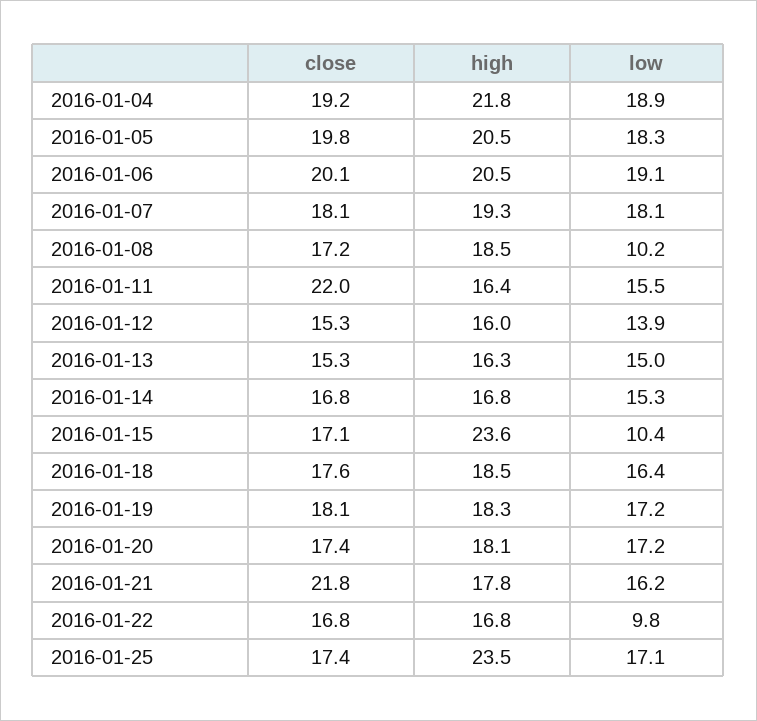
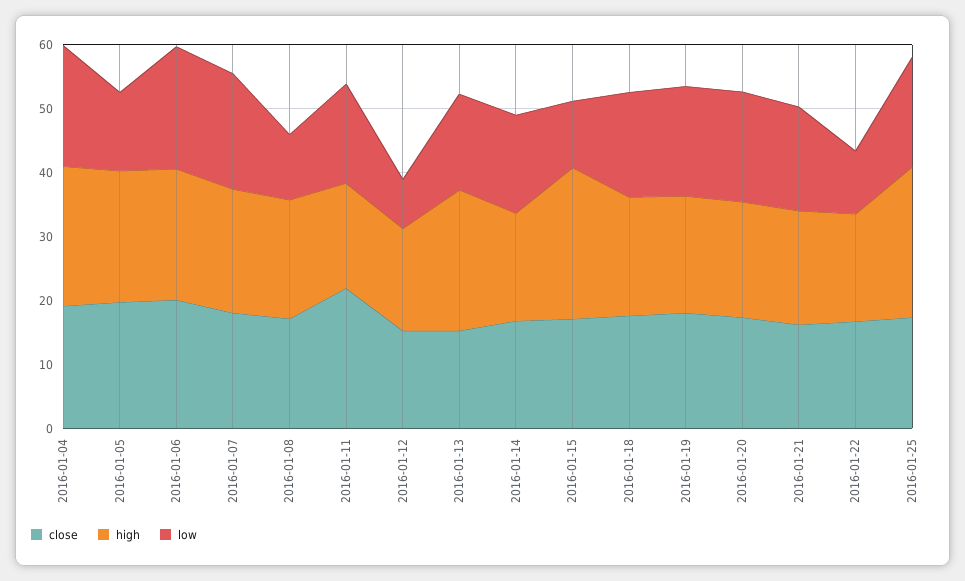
  {
    "close": {
      "2016-01-04": 19.2,
      "2016-01-05": 19.8,
      "2016-01-06": 20.1,
      "2016-01-07": 18.1,
      "2016-01-08": 17.2,
      "2016-01-11": 22,
      "2016-01-12": 15.3,
      "2016-01-13": 15.3,
      "2016-01-14": 16.8,
      "2016-01-15": 17.1,
      "2016-01-18": 17.6,
      "2016-01-19": 18.1,
      "2016-01-20": 17.4,
-     "2016-01-21": 21.8,
+     "2016-01-21": 16,
      "2016-01-22": 16.8,
      "2016-01-25": 17.4
    },
    "high": {
      "2016-01-04": 21.8,
      "2016-01-05": 20.5,
      "2016-01-06": 20.5,
      "2016-01-07": 19.3,
      "2016-01-08": 18.5,
      "2016-01-11": 16.4,
      "2016-01-12": 16,
-     "2016-01-13": 16.3,
+     "2016-01-13": 22,
      "2016-01-14": 16.8,
      "2016-01-15": 23.6,
      "2016-01-18": 18.5,
      "2016-01-19": 18.3,
      "2016-01-20": 18.1,
      "2016-01-21": 17.8,
      "2016-01-22": 16.8,
      "2016-01-25": 23.5
    },
    "low": {
      "2016-01-04": 18.9,
-     "2016-01-05": 18.3,
+     "2016-01-05": 12,
      "2016-01-06": 19.1,
      "2016-01-07": 18.1,
      "2016-01-08": 10.2,
      "2016-01-11": 15.5,
-     "2016-01-12": 13.9,
+     "2016-01-12": 8,
      "2016-01-13": 15,
      "2016-01-14": 15.3,
      "2016-01-15": 10.4,
      "2016-01-18": 16.4,
      "2016-01-19": 17.2,
      "2016-01-20": 17.2,
      "2016-01-21": 16.2,
      "2016-01-22": 9.8,
      "2016-01-25": 17.1
    }
  }

